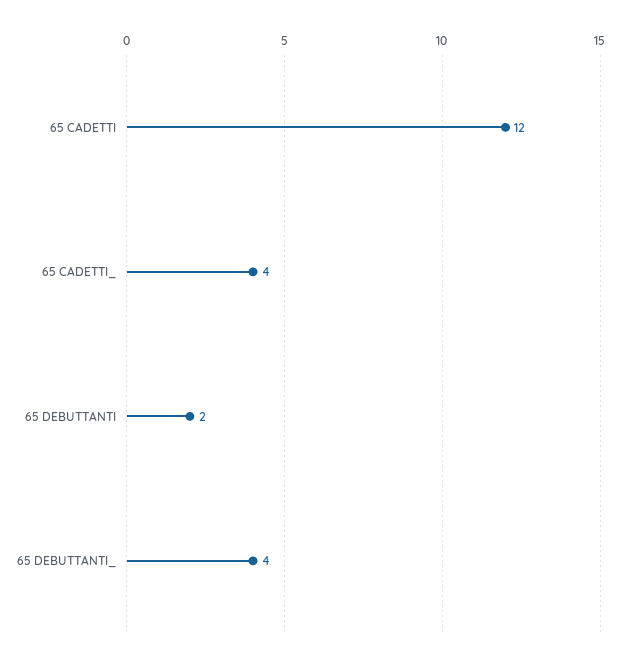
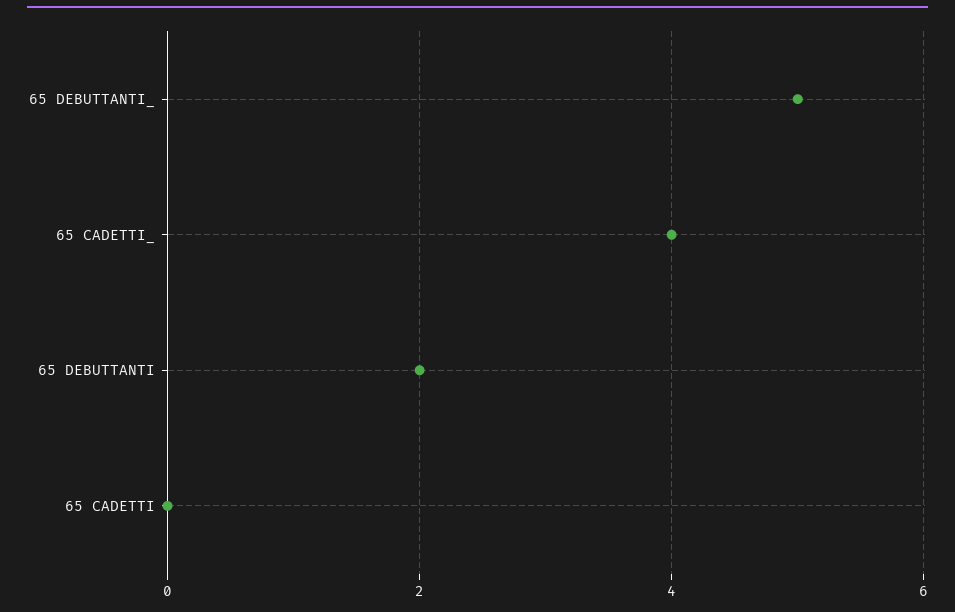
  {
-   "65 CADETTI": 12,
+   "65 CADETTI": 0,
    "65 CADETTI_": 4,
    "65 DEBUTTANTI": 2,
-   "65 DEBUTTANTI_": 4
+   "65 DEBUTTANTI_": 5
  }

